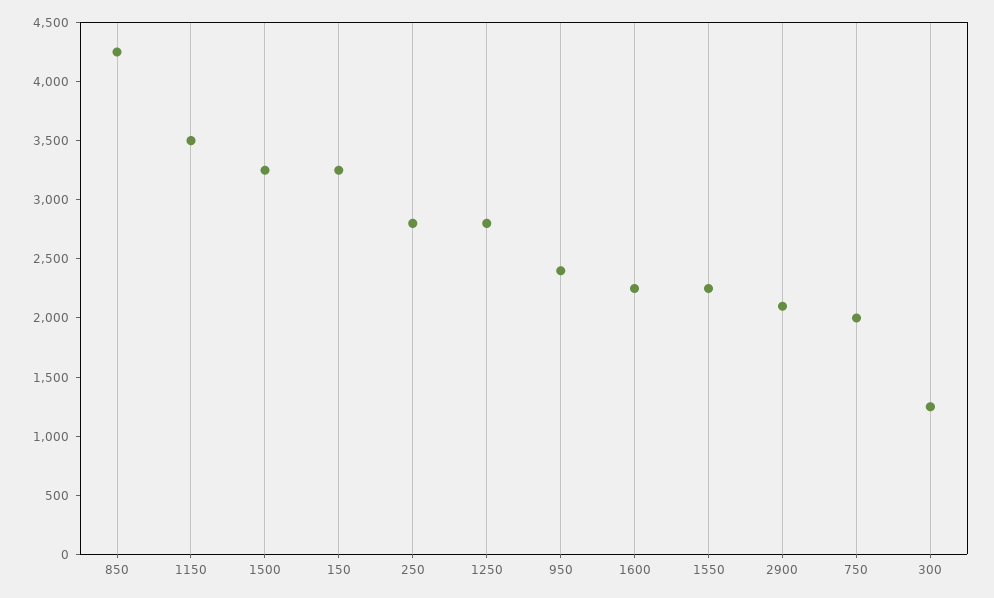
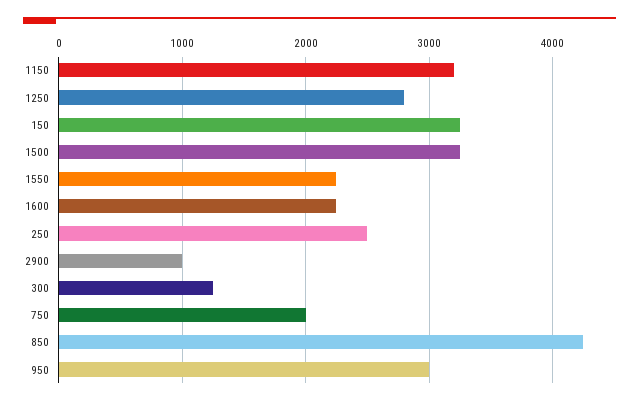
  {
    "850": 4300,
-   "1150": 3500,
+   "1150": 3200,
    "1500": 3300,
    "150": 3300,
-   "250": 2800,
+   "250": 2500,
    "1250": 2800,
-   "950": 2400,
+   "950": 3000,
    "1600": 2300,
    "1550": 2300,
-   "2900": 2100,
+   "2900": 1000,
    "750": 2000,
    "300": 1300
  }

